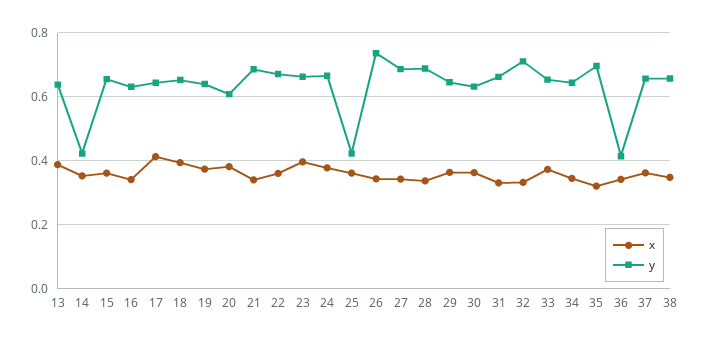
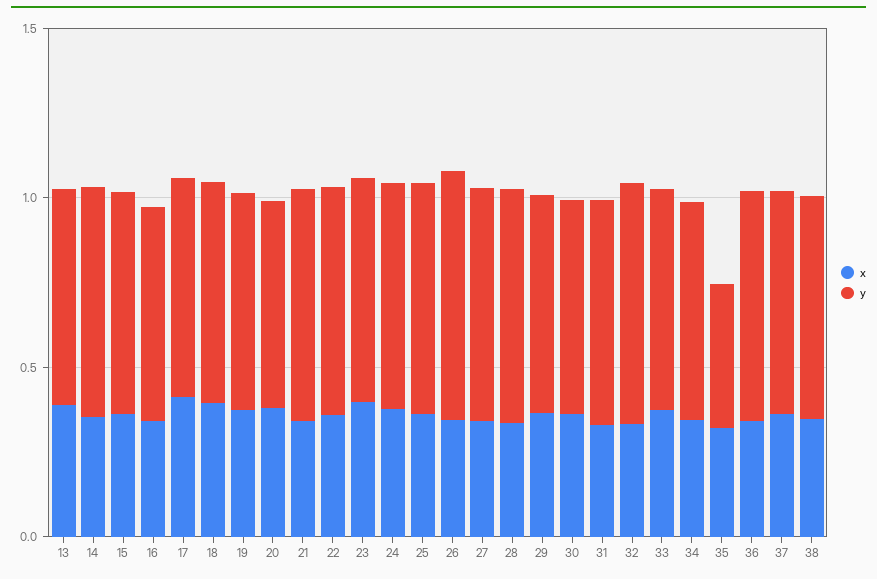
  {
    "x": {
      "13": 0.38,
      "14": 0.36,
      "15": 0.36,
      "16": 0.34,
      "17": 0.42,
      "18": 0.4,
      "19": 0.38,
      "20": 0.38,
      "21": 0.34,
      "22": 0.36,
      "23": 0.4,
      "24": 0.38,
      "25": 0.36,
      "26": 0.34,
      "27": 0.34,
      "28": 0.34,
      "29": 0.36,
      "30": 0.36,
      "31": 0.34,
      "32": 0.34,
      "33": 0.38,
      "34": 0.34,
      "35": 0.32,
      "36": 0.34,
      "37": 0.36,
      "38": 0.34
    },
    "y": {
      "13": 0.64,
-     "14": 0.42,
+     "14": 0.7,
      "15": 0.66,
      "16": 0.64,
      "17": 0.64,
      "18": 0.66,
      "19": 0.64,
      "20": 0.6,
      "21": 0.68,
      "22": 0.68,
      "23": 0.66,
      "24": 0.66,
-     "25": 0.42,
+     "25": 0.7,
      "26": 0.74,
      "27": 0.68,
      "28": 0.68,
      "29": 0.64,
      "30": 0.64,
      "31": 0.66,
      "32": 0.72,
      "33": 0.66,
      "34": 0.64,
-     "35": 0.7,
+     "35": 0.4,
-     "36": 0.42,
+     "36": 0.7,
      "37": 0.66,
      "38": 0.66
    }
  }

